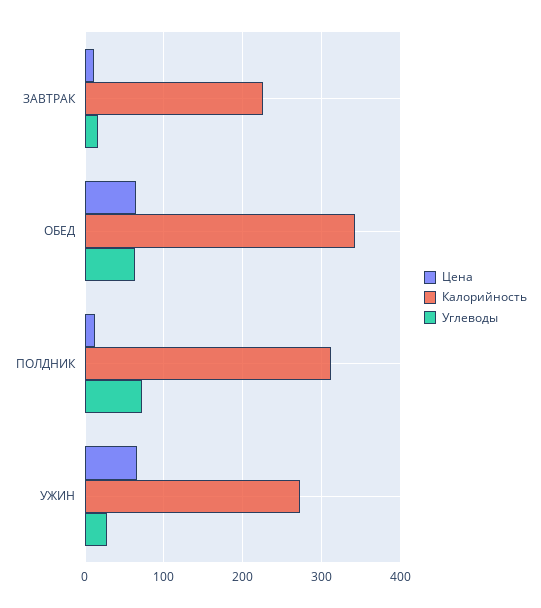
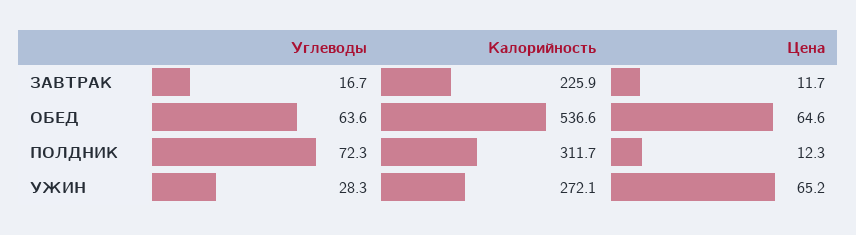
  {
    "Цена": {
      "ЗАВТРАК": 11.7,
      "ОБЕД": 64.6,
      "ПОЛДНИК": 12.3,
      "УЖИН": 65.2
    },
    "Калорийность": {
      "ЗАВТРАК": 225.9,
-     "ОБЕД": 340,
+     "ОБЕД": 536.6,
      "ПОЛДНИК": 311.7,
      "УЖИН": 272.1
    },
    "Углеводы": {
      "ЗАВТРАК": 16.7,
      "ОБЕД": 63.6,
      "ПОЛДНИК": 72.3,
      "УЖИН": 28.3
    }
  }

